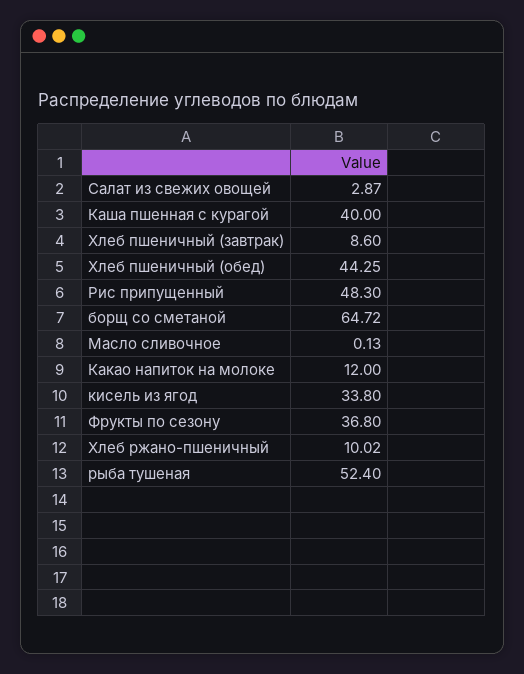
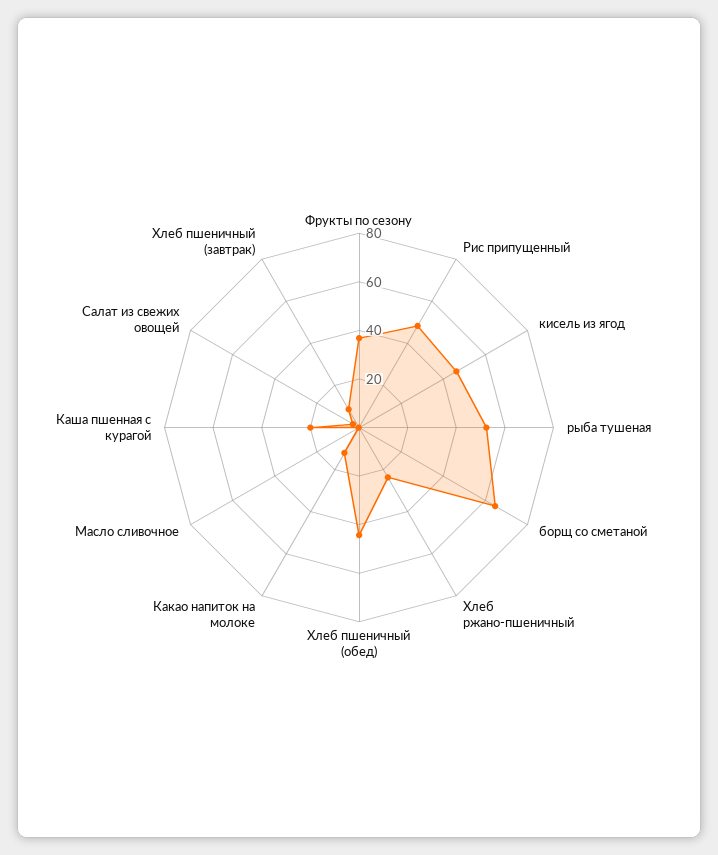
  {
    "Салат из свежих овощей": 2.87,
-   "Каша пшенная с курагой": 40,
+   "Каша пшенная с курагой": 20,
    "Хлеб пшеничный (завтрак)": 8.6,
    "Хлеб пшеничный (обед)": 44.25,
    "Рис припущенный": 48.3,
    "борщ со сметаной": 64.72,
    "Масло сливочное": 0.13,
    "Какао напиток на молоке": 12,
-   "кисель из ягод": 33.8,
+   "кисель из ягод": 45,
    "Фрукты по сезону": 36.8,
-   "Хлеб ржано-пшеничный": 10.02,
+   "Хлеб ржано-пшеничный": 25,
    "рыба тушеная": 52.4
  }

